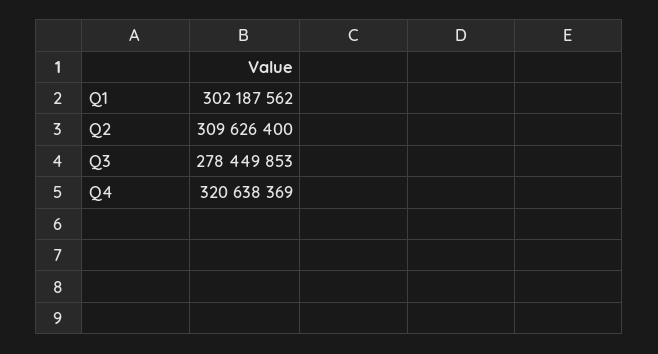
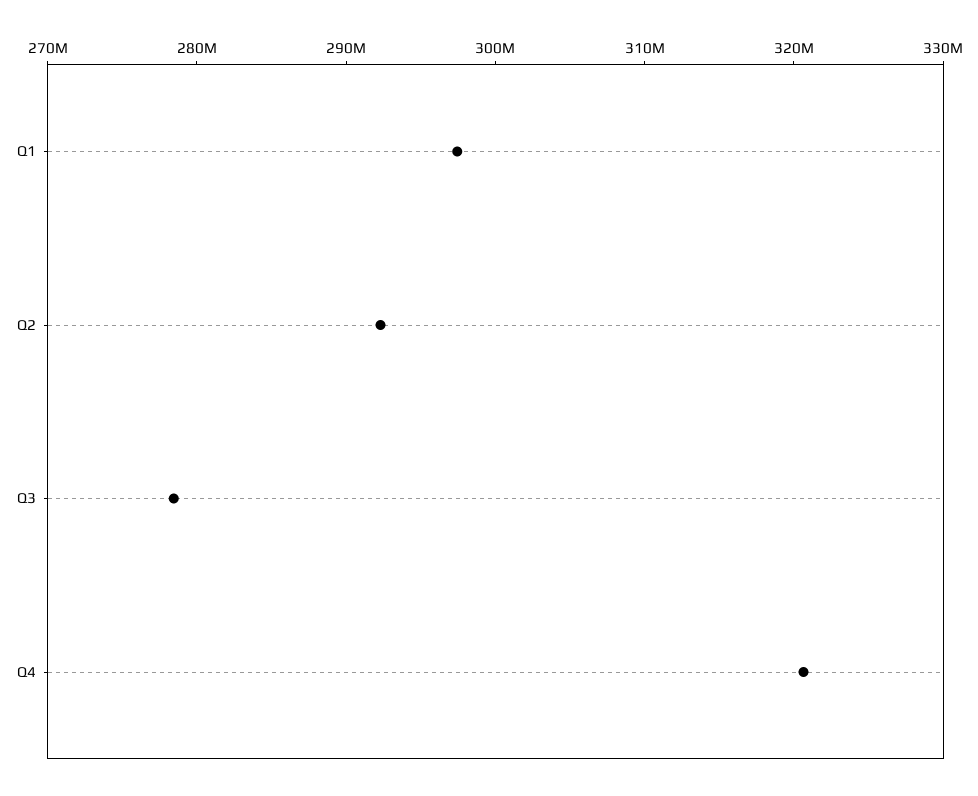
  {
-   "Q1": 302187562,
+   "Q1": 298000000,
-   "Q2": 309626400,
+   "Q2": 292000000,
    "Q3": 278449853,
    "Q4": 320638369
  }

